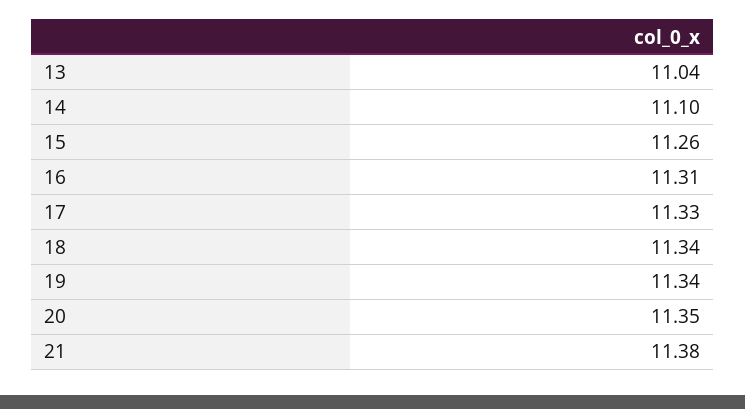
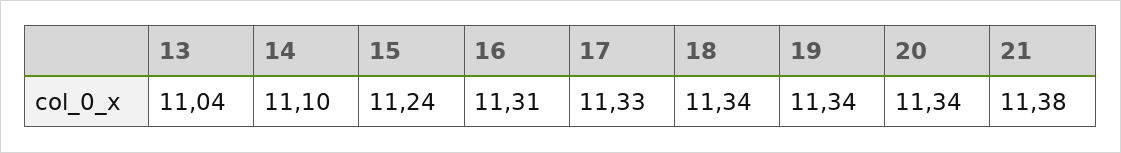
  {
    "13": 11.04,
    "14": 11.1,
-   "15": 11.26,
+   "15": 11.24,
    "16": 11.31,
    "17": 11.33,
    "18": 11.34,
    "19": 11.34,
-   "20": 11.35,
+   "20": 11.34,
    "21": 11.38
  }

